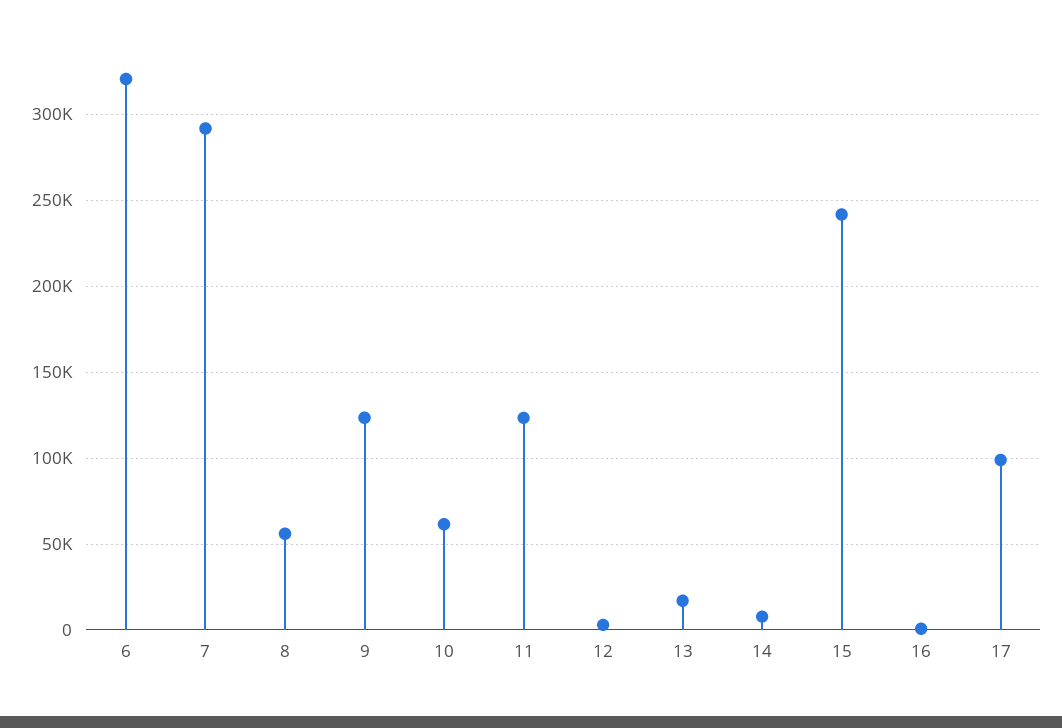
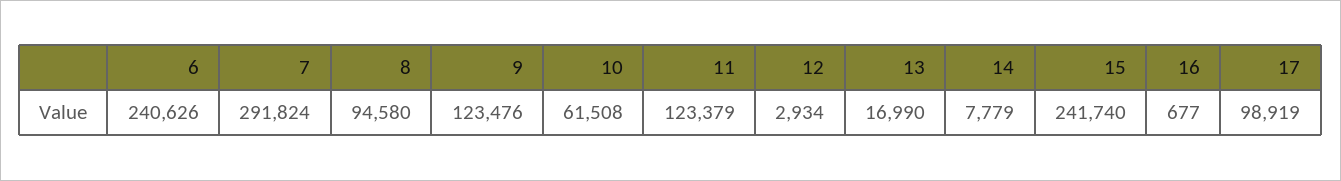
  {
-   "6": 320000,
+   "6": 240626,
    "7": 291824,
-   "8": 55000,
+   "8": 94580,
    "9": 123476,
    "10": 61508,
    "11": 123379,
    "12": 2934,
    "13": 16990,
    "14": 7779,
    "15": 241740,
    "16": 677,
    "17": 98919
  }

